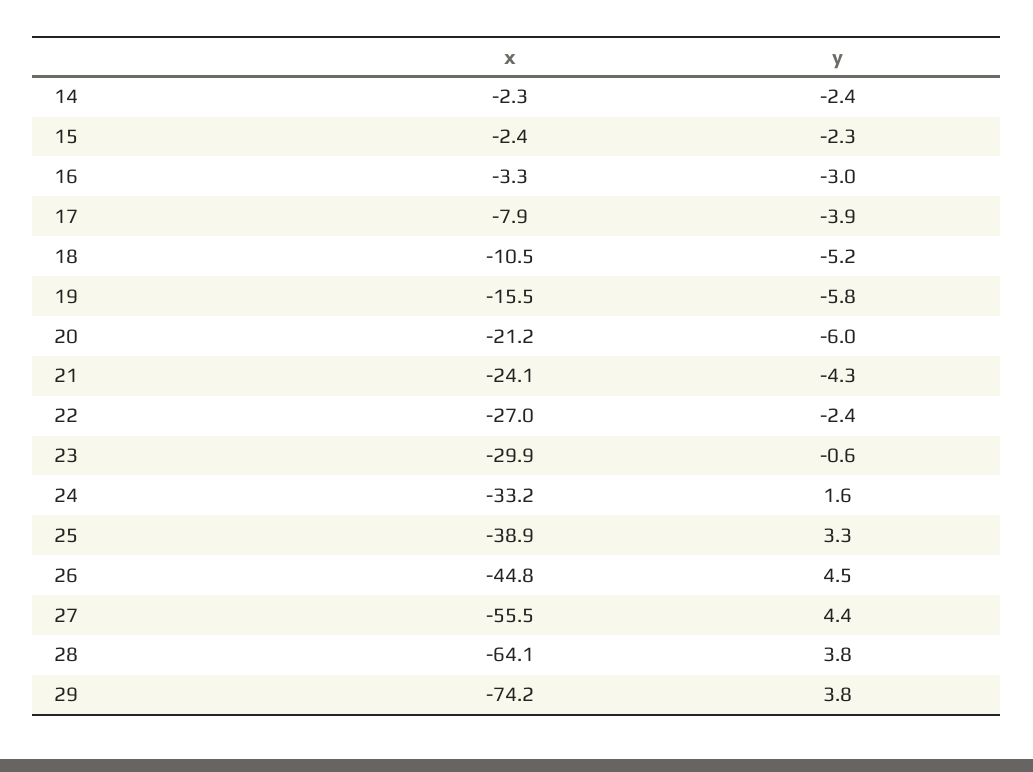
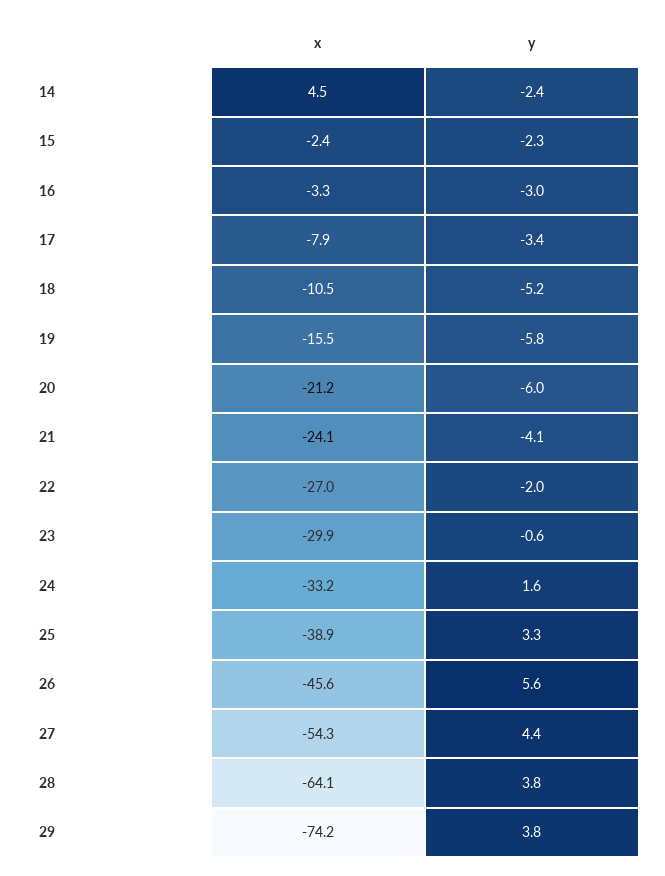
  {
    "x": {
-     "14": -2.3,
+     "14": 4.5,
      "15": -2.4,
      "16": -3.3,
      "17": -7.9,
      "18": -10.5,
      "19": -15.5,
      "20": -21.2,
      "21": -24.1,
      "22": -27,
      "23": -29.9,
      "24": -33.2,
      "25": -38.9,
-     "26": -44.8,
+     "26": -45.6,
-     "27": -55.5,
+     "27": -54.3,
      "28": -64.1,
      "29": -74.2
    },
    "y": {
      "14": -2.4,
      "15": -2.3,
      "16": -3,
-     "17": -3.9,
+     "17": -3.4,
      "18": -5.2,
      "19": -5.8,
      "20": -6,
-     "21": -4.3,
+     "21": -4.1,
-     "22": -2.4,
+     "22": -2,
      "23": -0.6,
      "24": 1.6,
      "25": 3.3,
-     "26": 4.5,
+     "26": 5.6,
      "27": 4.4,
      "28": 3.8,
      "29": 3.8
    }
  }

